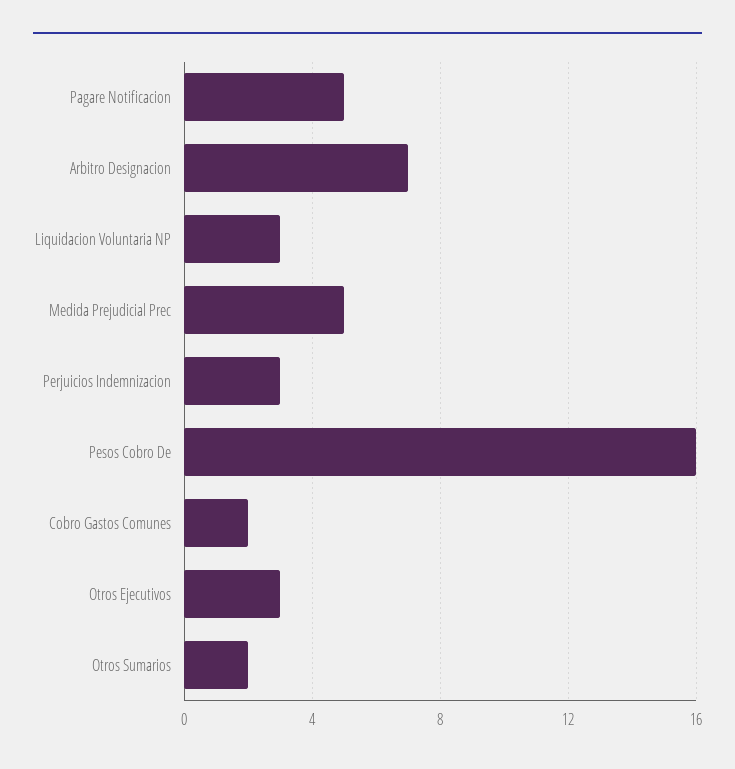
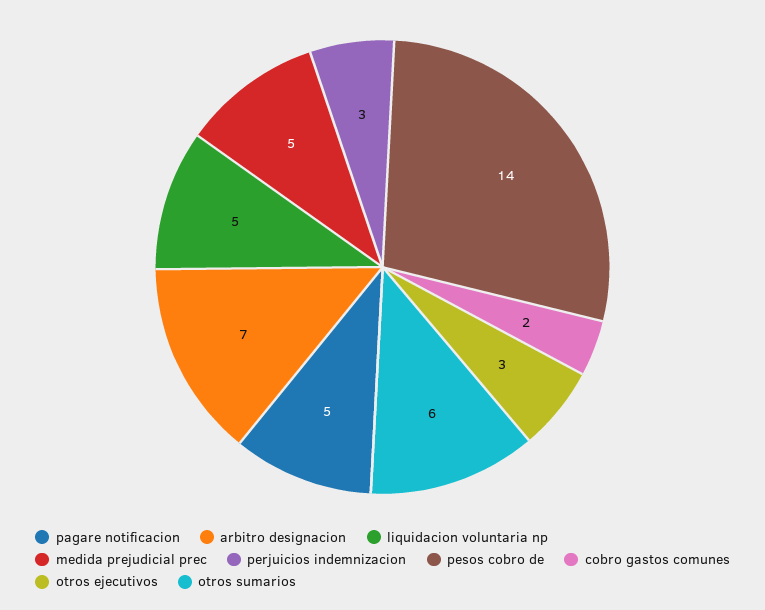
  {
    "Pagare Notificacion": 5,
    "Arbitro Designacion": 7,
-   "Liquidacion Voluntaria NP": 3,
+   "Liquidacion Voluntaria NP": 5,
    "Medida Prejudicial Prec": 5,
    "Perjuicios Indemnizacion": 3,
-   "Pesos Cobro De": 16,
+   "Pesos Cobro De": 14,
    "Cobro Gastos Comunes": 2,
    "Otros Ejecutivos": 3,
-   "Otros Sumarios": 2
+   "Otros Sumarios": 6
  }

